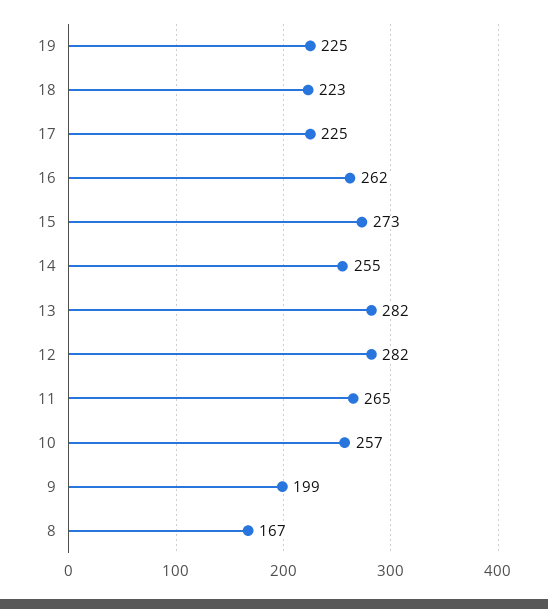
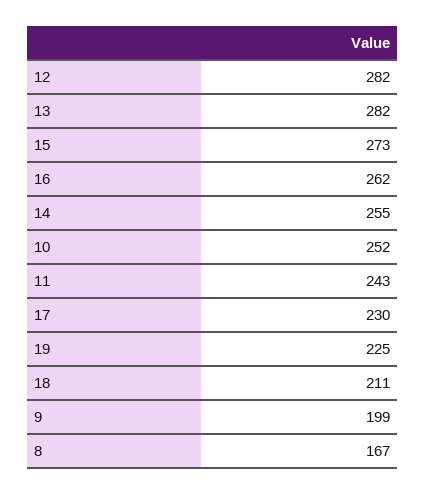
  {
    "19": 225,
-   "18": 223,
+   "18": 211,
-   "17": 225,
+   "17": 230,
    "16": 262,
    "15": 273,
    "14": 255,
    "13": 282,
    "12": 282,
-   "11": 265,
+   "11": 243,
-   "10": 257,
+   "10": 252,
    "9": 199,
    "8": 167
  }

